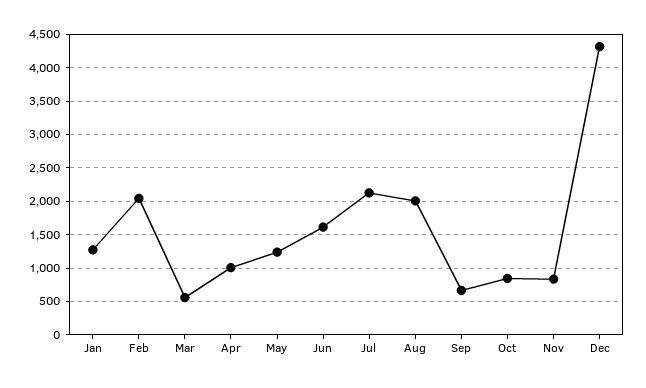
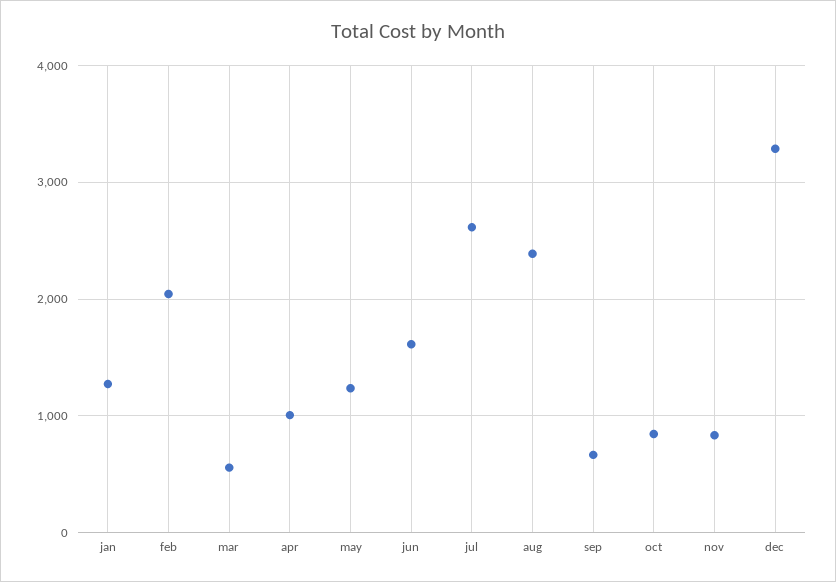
  {
    "Jan": 1300,
    "Feb": 2000,
    "Mar": 600,
    "Apr": 1000,
    "May": 1200,
    "Jun": 1600,
-   "Jul": 2100,
+   "Jul": 2600,
-   "Aug": 2000,
+   "Aug": 2400,
    "Sep": 700,
    "Oct": 800,
    "Nov": 800,
-   "Dec": 4300
+   "Dec": 3300
  }

